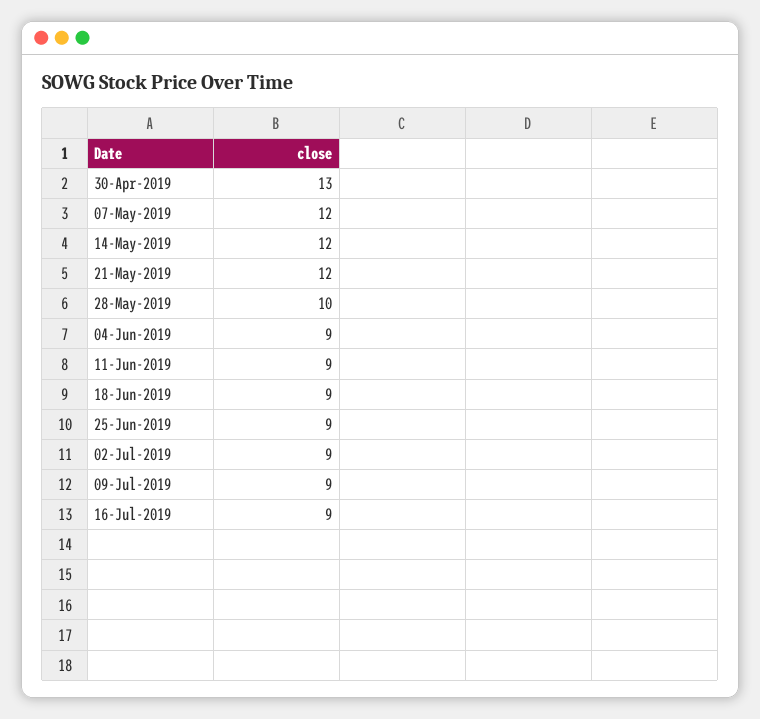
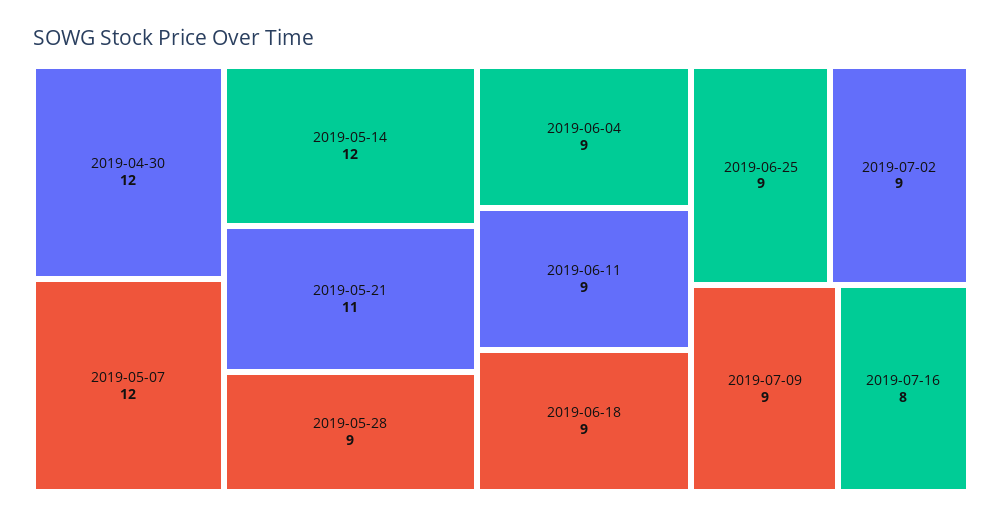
  {
-   "30-Apr-2019": 13,
+   "30-Apr-2019": 12,
    "07-May-2019": 12,
    "14-May-2019": 12,
-   "21-May-2019": 12,
+   "21-May-2019": 11,
-   "28-May-2019": 10,
+   "28-May-2019": 9,
    "04-Jun-2019": 9,
    "11-Jun-2019": 9,
    "18-Jun-2019": 9,
    "25-Jun-2019": 9,
    "02-Jul-2019": 9,
    "09-Jul-2019": 9,
-   "16-Jul-2019": 9
+   "16-Jul-2019": 8
  }

